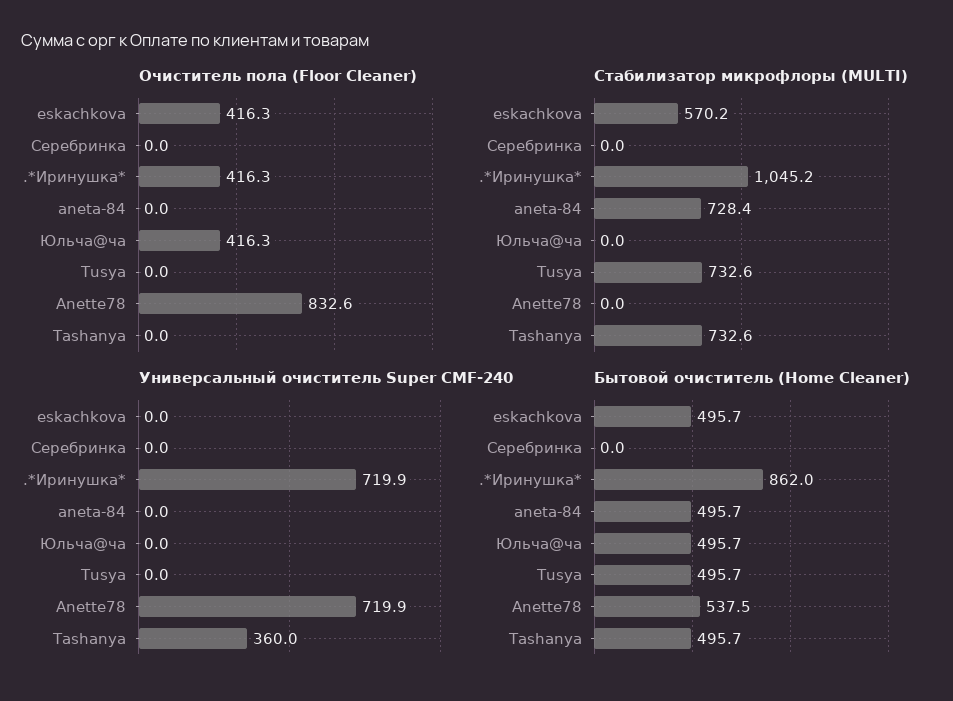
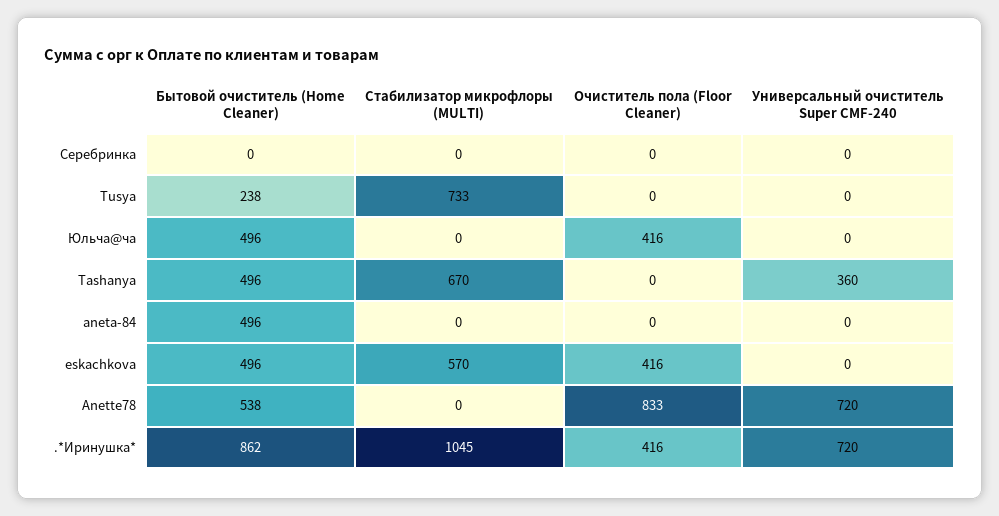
  {
    "Очиститель пола (Floor Cleaner)": {
      "eskachkova": 416.3,
      "Серебринка": 0,
      ".*Иринушка*": 416.3,
      "aneta-84": 0,
      "Юльча@ча": 416.3,
      "Tusya": 0,
      "Anette78": 832.6,
      "Tashanya": 0
    },
    "Стабилизатор микрофлоры (MULTI)": {
      "eskachkova": 570.2,
      "Серебринка": 0,
      ".*Иринушка*": 1045.2,
-     "aneta-84": 728.4,
+     "aneta-84": 0,
      "Юльча@ча": 0,
      "Tusya": 732.6,
      "Anette78": 0,
-     "Tashanya": 732.6
+     "Tashanya": 670
    },
    "Универсальный очиститель Super CMF-240": {
      "eskachkova": 0,
      "Серебринка": 0,
      ".*Иринушка*": 719.9,
      "aneta-84": 0,
      "Юльча@ча": 0,
      "Tusya": 0,
      "Anette78": 719.9,
      "Tashanya": 360
    },
    "Бытовой очиститель (Home Cleaner)": {
      "eskachkova": 495.7,
      "Серебринка": 0,
      ".*Иринушка*": 862,
      "aneta-84": 495.7,
      "Юльча@ча": 495.7,
-     "Tusya": 495.7,
+     "Tusya": 238,
      "Anette78": 537.5,
      "Tashanya": 495.7
    }
  }

